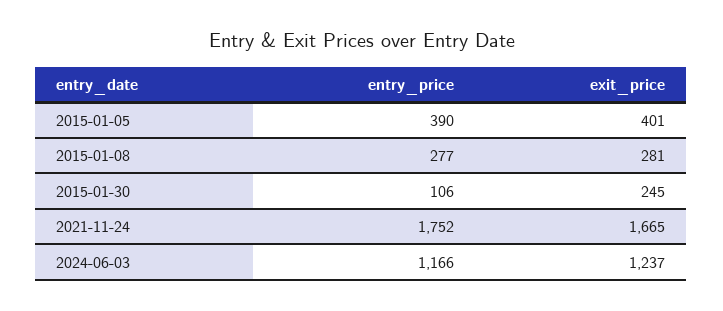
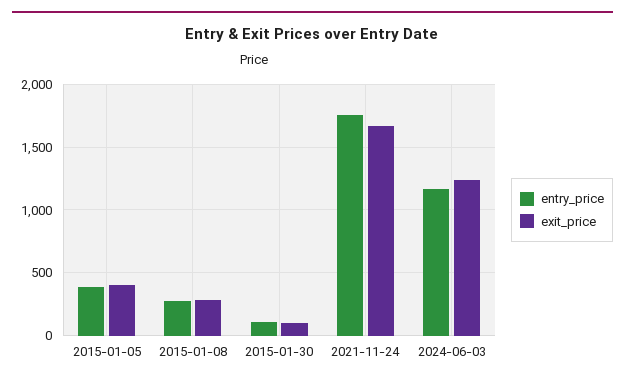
  {
    "entry_price": {
      "2015-01-05": 390,
      "2015-01-08": 277,
      "2015-01-30": 106,
      "2021-11-24": 1752,
      "2024-06-03": 1166
    },
    "exit_price": {
      "2015-01-05": 401,
      "2015-01-08": 281,
-     "2015-01-30": 245,
+     "2015-01-30": 100,
      "2021-11-24": 1665,
      "2024-06-03": 1237
    }
  }

